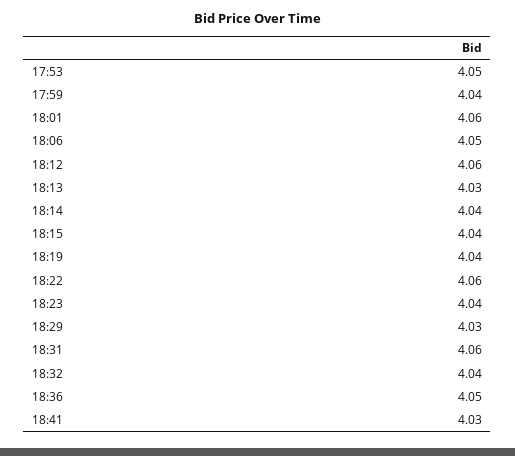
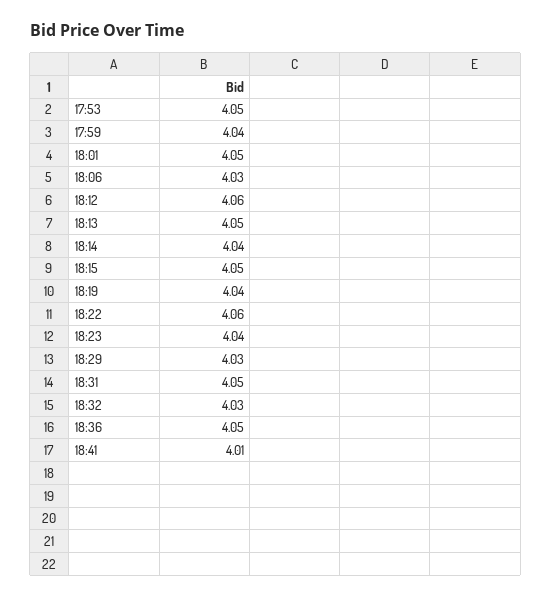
  {
    "17:53": 4.05,
    "17:59": 4.04,
-   "18:01": 4.06,
+   "18:01": 4.05,
-   "18:06": 4.05,
+   "18:06": 4.03,
    "18:12": 4.06,
-   "18:13": 4.03,
+   "18:13": 4.05,
    "18:14": 4.04,
-   "18:15": 4.04,
+   "18:15": 4.05,
    "18:19": 4.04,
    "18:22": 4.06,
    "18:23": 4.04,
    "18:29": 4.03,
-   "18:31": 4.06,
+   "18:31": 4.05,
-   "18:32": 4.04,
+   "18:32": 4.03,
    "18:36": 4.05,
-   "18:41": 4.03
+   "18:41": 4.01
  }

